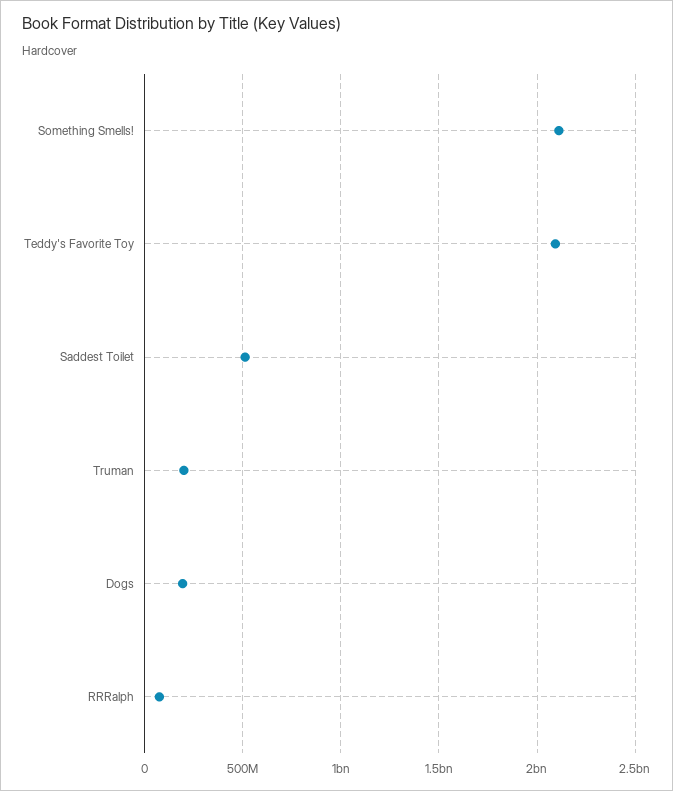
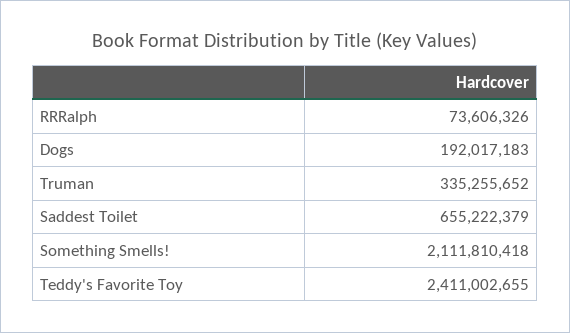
  {
    "Something Smells!": 2111810418,
-   "Teddy's Favorite Toy": 2100000000,
+   "Teddy's Favorite Toy": 2411002655,
-   "Saddest Toilet": 500000000,
+   "Saddest Toilet": 655222379,
-   "Truman": 200000000,
+   "Truman": 335255652,
    "Dogs": 192017183,
    "RRRalph": 73606326
  }

